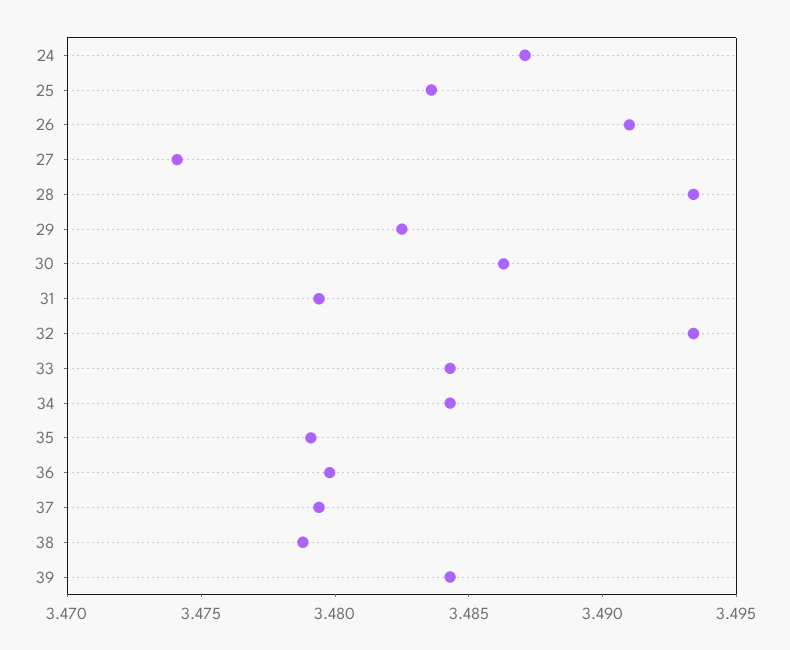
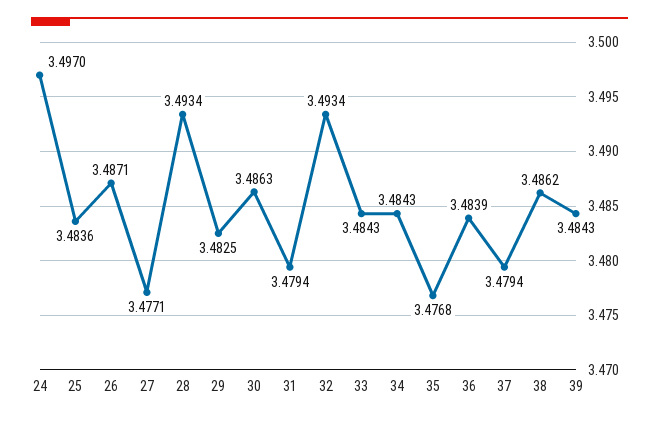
  {
-   "24": 3.487,
+   "24": 3.497,
    "25": 3.4836,
-   "26": 3.491,
+   "26": 3.4871,
-   "27": 3.474,
+   "27": 3.4771,
    "28": 3.4934,
    "29": 3.4825,
    "30": 3.4863,
    "31": 3.4794,
    "32": 3.4934,
    "33": 3.4843,
    "34": 3.4843,
-   "35": 3.479,
+   "35": 3.4768,
-   "36": 3.48,
+   "36": 3.4839,
    "37": 3.4794,
-   "38": 3.479,
+   "38": 3.4862,
    "39": 3.4843
  }

